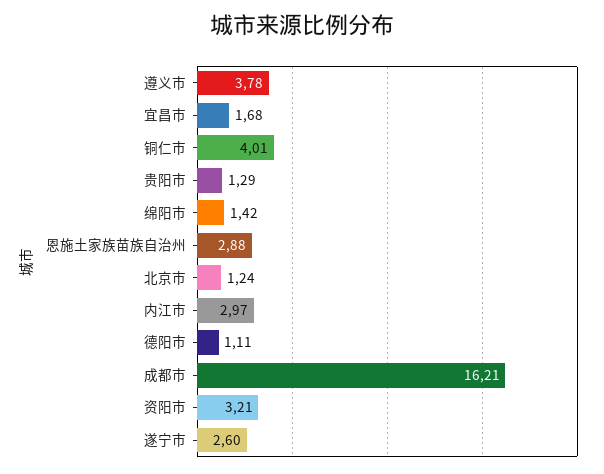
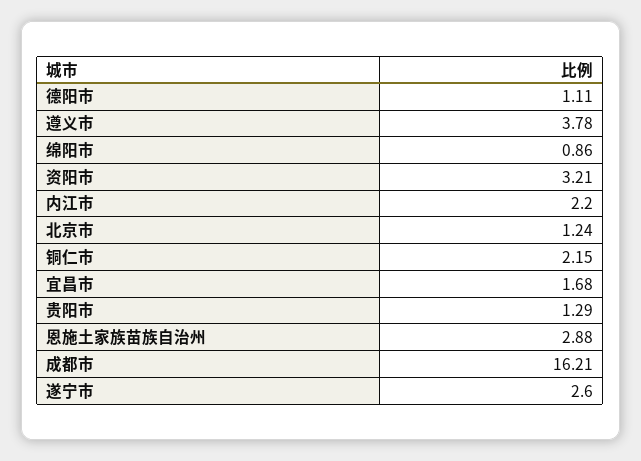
  {
    "遵义市": 3.78,
    "宜昌市": 1.68,
-   "铜仁市": 4.01,
+   "铜仁市": 2.15,
    "贵阳市": 1.29,
-   "绵阳市": 1.42,
+   "绵阳市": 0.86,
    "恩施土家族苗族自治州": 2.88,
    "北京市": 1.24,
-   "内江市": 2.97,
+   "内江市": 2.2,
    "德阳市": 1.11,
    "成都市": 16.21,
    "资阳市": 3.21,
    "遂宁市": 2.6
  }

